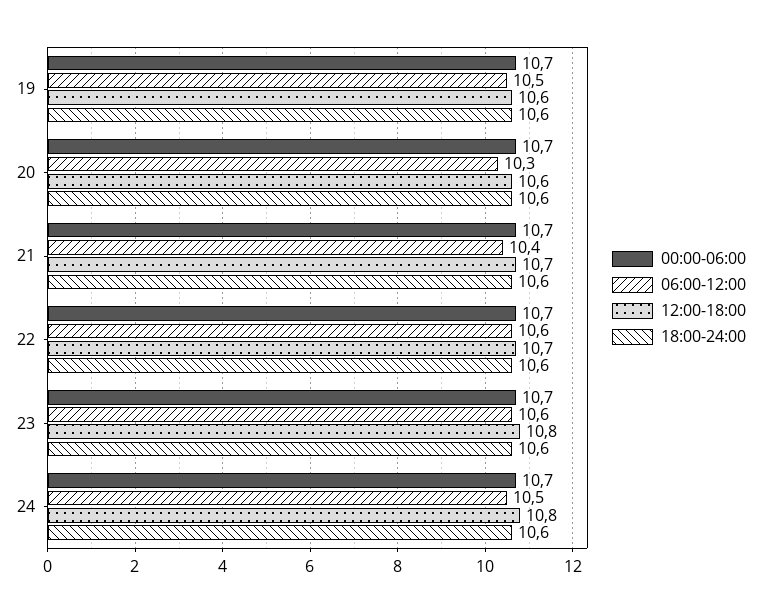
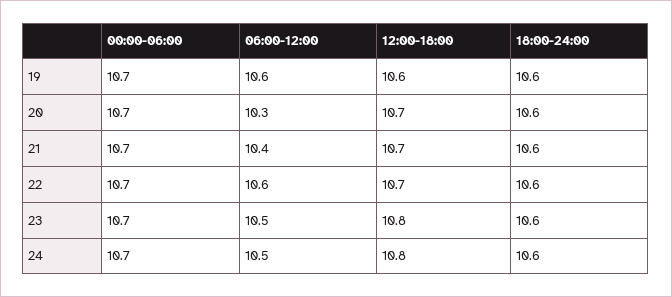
  {
    "00:00-06:00": {
      "19": 10.7,
      "20": 10.7,
      "21": 10.7,
      "22": 10.7,
      "23": 10.7,
      "24": 10.7
    },
    "06:00-12:00": {
-     "19": 10.5,
+     "19": 10.6,
      "20": 10.3,
      "21": 10.4,
      "22": 10.6,
-     "23": 10.6,
+     "23": 10.5,
      "24": 10.5
    },
    "12:00-18:00": {
      "19": 10.6,
-     "20": 10.6,
+     "20": 10.7,
      "21": 10.7,
      "22": 10.7,
      "23": 10.8,
      "24": 10.8
    },
    "18:00-24:00": {
      "19": 10.6,
      "20": 10.6,
      "21": 10.6,
      "22": 10.6,
      "23": 10.6,
      "24": 10.6
    }
  }

